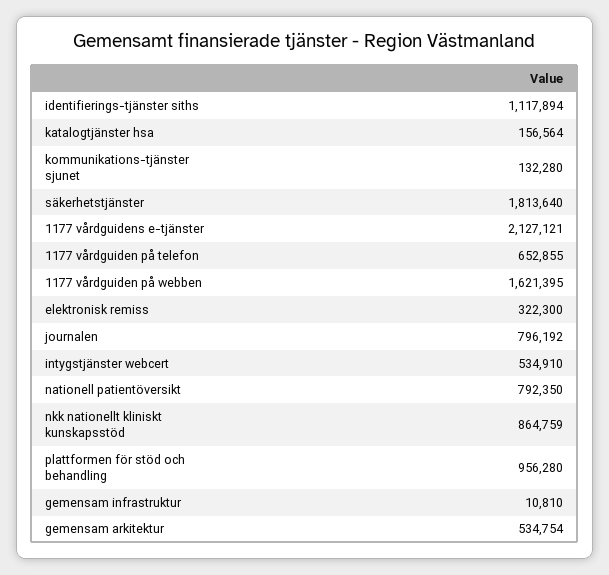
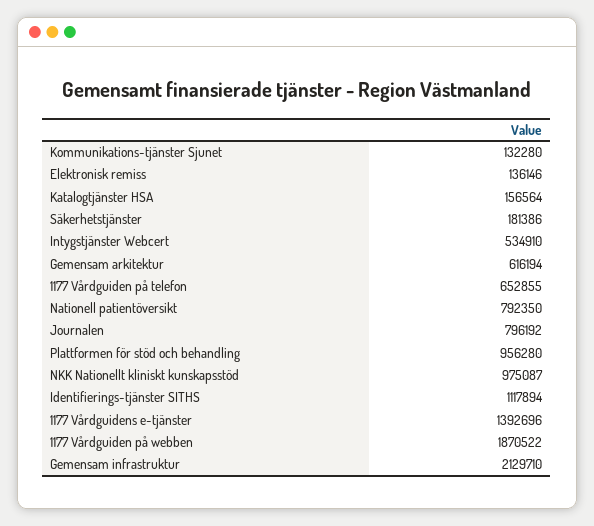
  {
    "identifierings-tjänster siths": 1117894,
    "katalogtjänster hsa": 156564,
    "kommunikations-tjänster sjunet": 132280,
-   "säkerhetstjänster": 1813640,
+   "säkerhetstjänster": 181386,
-   "1177 vårdguidens e-tjänster": 2127121,
+   "1177 vårdguidens e-tjänster": 1392696,
    "1177 vårdguiden på telefon": 652855,
-   "1177 vårdguiden på webben": 1621395,
+   "1177 vårdguiden på webben": 1870522,
-   "elektronisk remiss": 322300,
+   "elektronisk remiss": 136146,
    "journalen": 796192,
    "intygstjänster webcert": 534910,
    "nationell patientöversikt": 792350,
-   "nkk nationellt kliniskt kunskapsstöd": 864759,
+   "nkk nationellt kliniskt kunskapsstöd": 975087,
    "plattformen för stöd och behandling": 956280,
-   "gemensam infrastruktur": 10810,
+   "gemensam infrastruktur": 2129710,
-   "gemensam arkitektur": 534754
+   "gemensam arkitektur": 616194
  }

